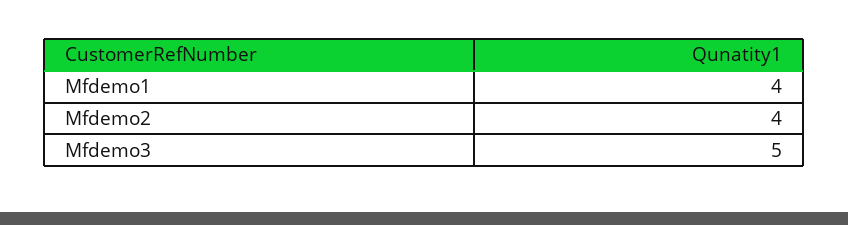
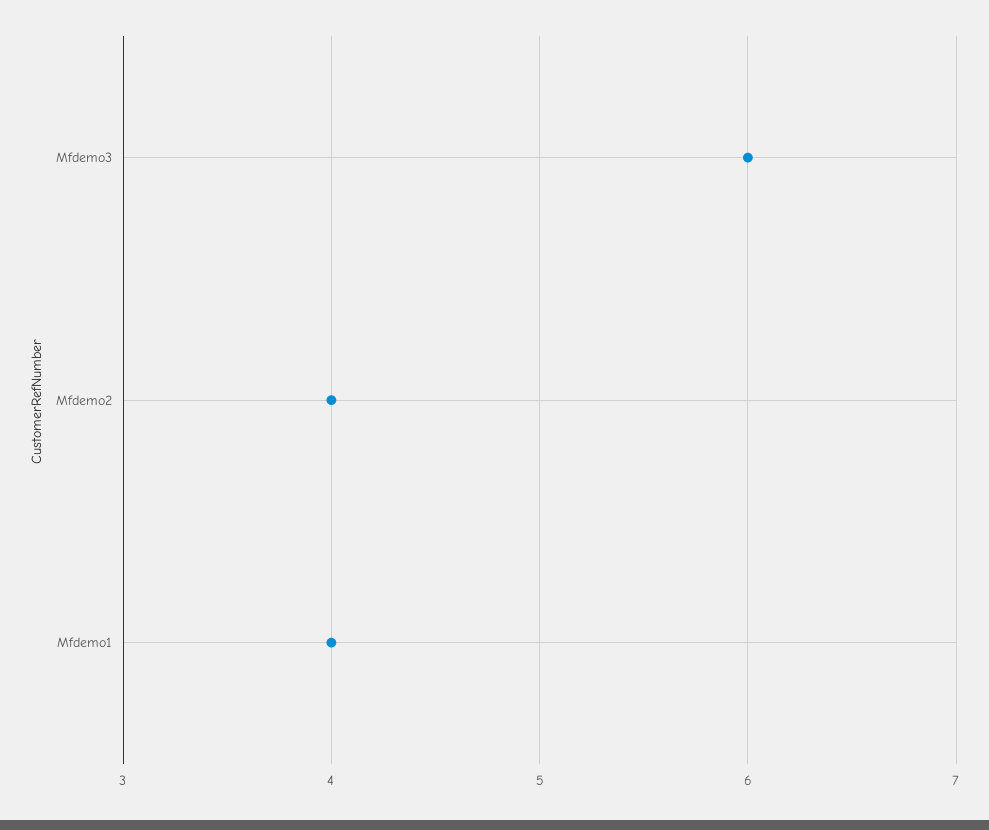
  {
    "Mfdemo1": 4,
    "Mfdemo2": 4,
-   "Mfdemo3": 5
+   "Mfdemo3": 6
  }

